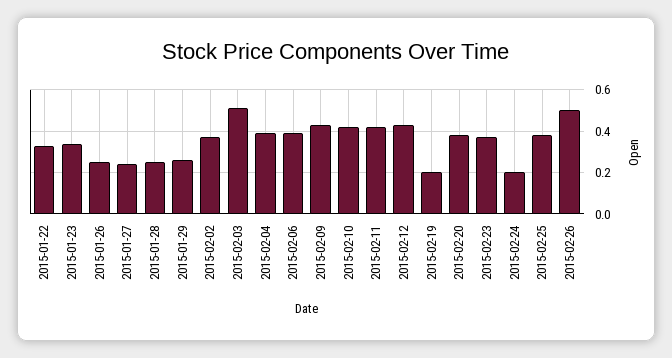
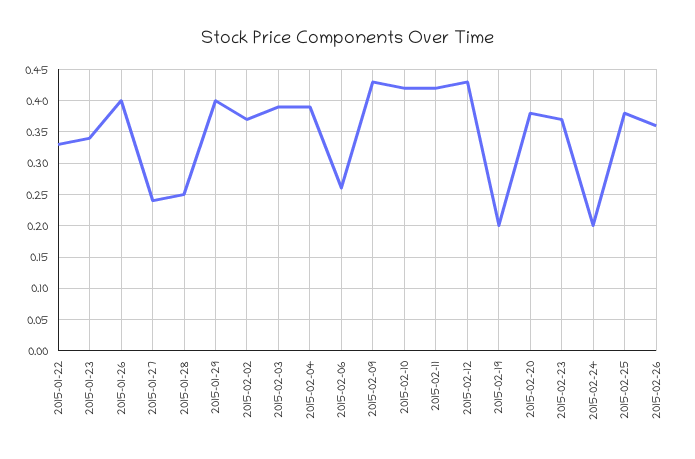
  {
    "2015-01-22": 0.33,
    "2015-01-23": 0.34,
-   "2015-01-26": 0.25,
+   "2015-01-26": 0.4,
    "2015-01-27": 0.24,
    "2015-01-28": 0.25,
-   "2015-01-29": 0.25,
+   "2015-01-29": 0.4,
    "2015-02-02": 0.37,
-   "2015-02-03": 0.5,
+   "2015-02-03": 0.39,
    "2015-02-04": 0.39,
-   "2015-02-06": 0.4,
+   "2015-02-06": 0.26,
    "2015-02-09": 0.43,
    "2015-02-10": 0.42,
    "2015-02-11": 0.42,
    "2015-02-12": 0.43,
    "2015-02-19": 0.2,
    "2015-02-20": 0.38,
    "2015-02-23": 0.37,
    "2015-02-24": 0.2,
    "2015-02-25": 0.38,
-   "2015-02-26": 0.5
+   "2015-02-26": 0.36
  }

